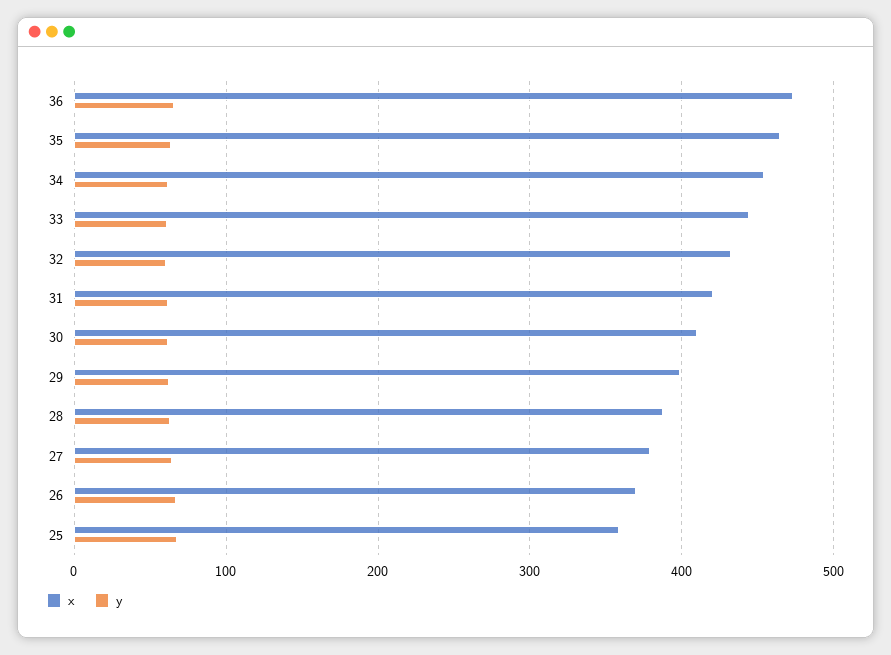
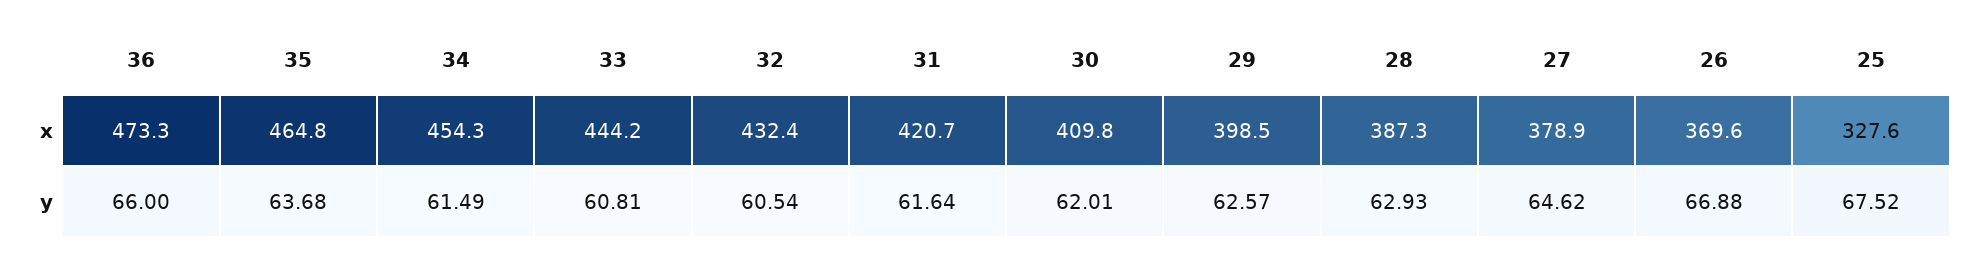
  {
    "x": {
      "36": 473.3,
      "35": 464.8,
      "34": 454.3,
      "33": 444.2,
      "32": 432.4,
      "31": 420.7,
      "30": 409.8,
      "29": 398.5,
      "28": 387.3,
      "27": 378.9,
      "26": 369.6,
-     "25": 360
+     "25": 327.6
    },
    "y": {
      "36": 66,
      "35": 63.68,
      "34": 61.49,
      "33": 60.81,
      "32": 60.54,
      "31": 61.64,
      "30": 62.01,
      "29": 62.57,
      "28": 62.93,
      "27": 64.62,
      "26": 66.88,
      "25": 67.52
    }
  }

